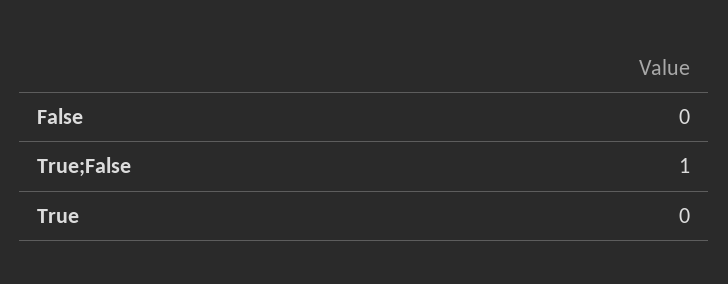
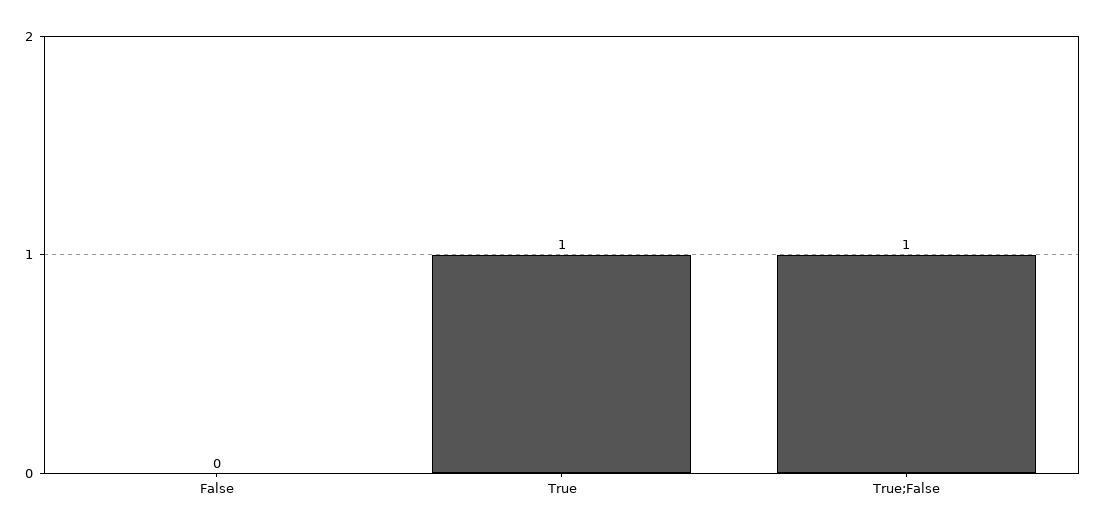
  {
    "False": 0,
    "True;False": 1,
-   "True": 0
+   "True": 1
  }

